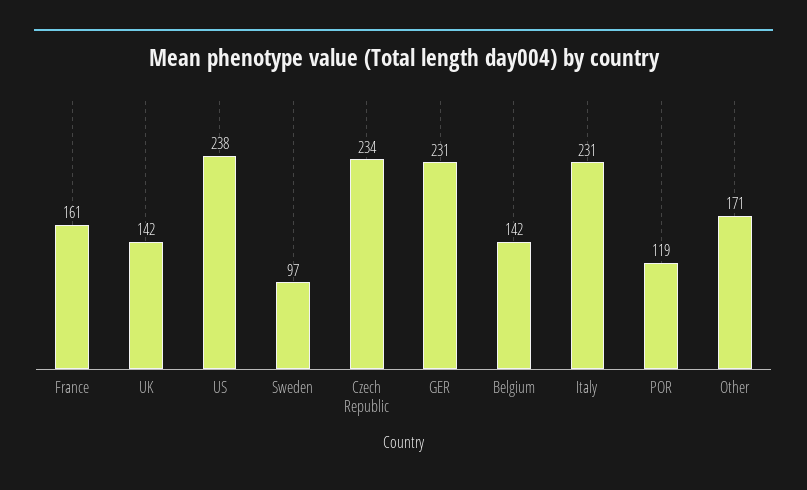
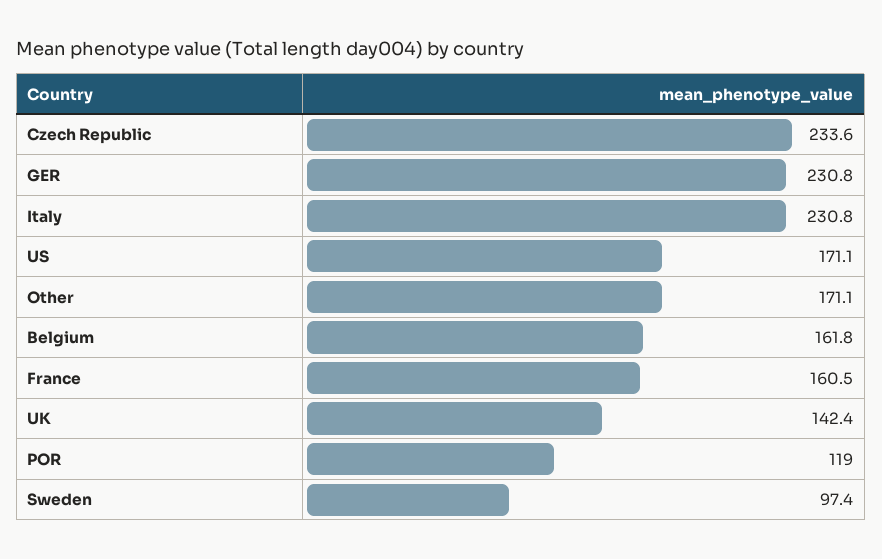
  {
    "France": 160.5,
    "UK": 142.4,
-   "US": 238,
+   "US": 171.1,
    "Sweden": 97.4,
    "Czech Republic": 233.6,
    "GER": 230.8,
-   "Belgium": 142,
+   "Belgium": 161.8,
    "Italy": 230.8,
    "POR": 119,
    "Other": 171.1
  }

